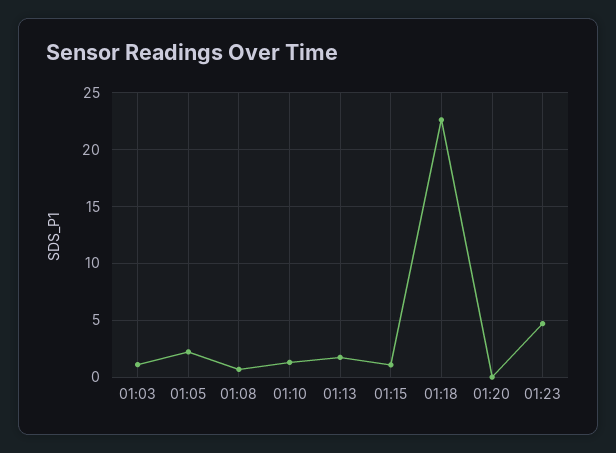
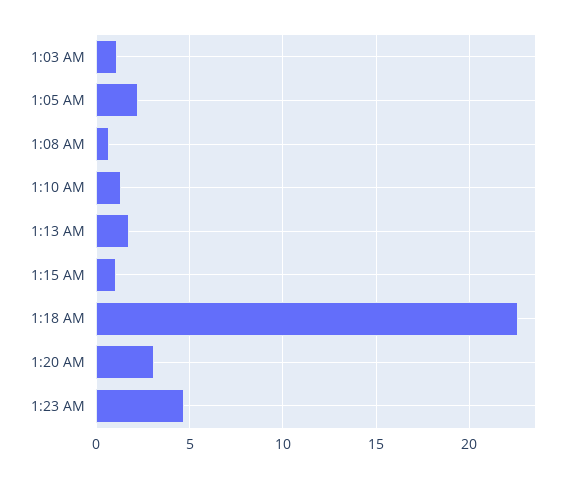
  {
    "01:03": 1,
    "01:05": 2,
    "01:08": 0.5,
    "01:10": 1.5,
    "01:13": 1.5,
    "01:15": 1,
    "01:18": 22.5,
-   "01:20": 0,
+   "01:20": 3,
    "01:23": 4.5
  }

